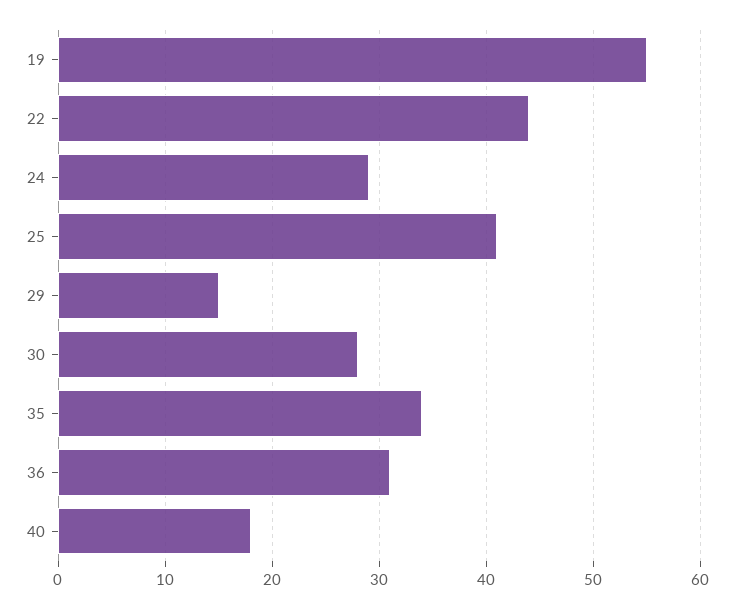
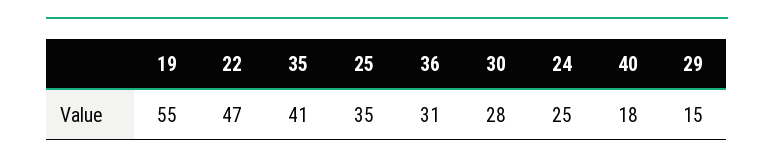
  {
    "19": 55,
-   "22": 44,
+   "22": 47,
-   "24": 29,
+   "24": 25,
-   "25": 41,
+   "25": 35,
    "29": 15,
    "30": 28,
-   "35": 34,
+   "35": 41,
    "36": 31,
    "40": 18
  }

